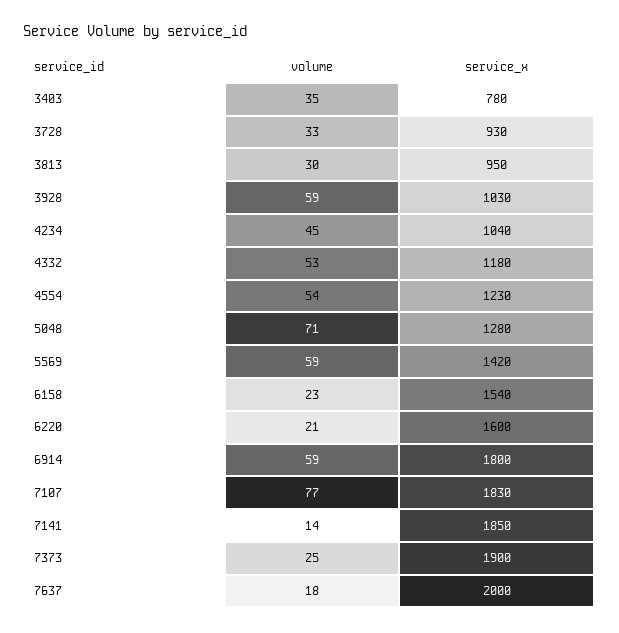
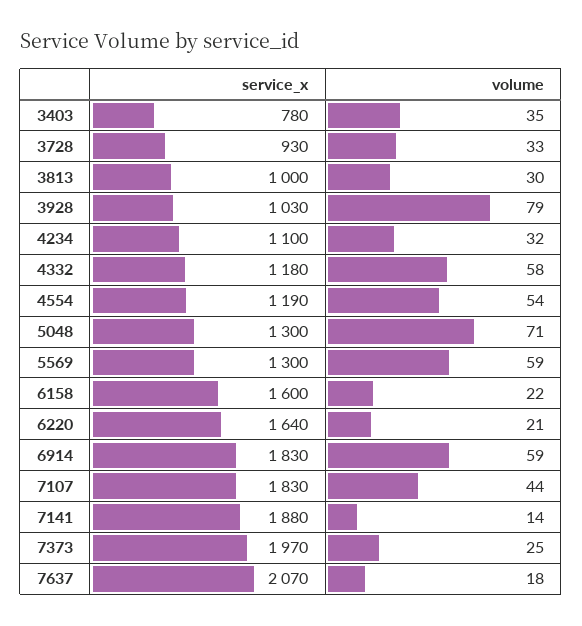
  {
    "volume": {
      "3403": 35,
      "3728": 33,
      "3813": 30,
-     "3928": 59,
+     "3928": 79,
-     "4234": 45,
+     "4234": 32,
-     "4332": 53,
+     "4332": 58,
      "4554": 54,
      "5048": 71,
      "5569": 59,
-     "6158": 23,
+     "6158": 22,
      "6220": 21,
      "6914": 59,
-     "7107": 77,
+     "7107": 44,
      "7141": 14,
      "7373": 25,
      "7637": 18
    },
    "service_x": {
      "3403": 780,
      "3728": 930,
-     "3813": 950,
+     "3813": 1000,
      "3928": 1030,
-     "4234": 1040,
+     "4234": 1100,
      "4332": 1180,
-     "4554": 1230,
+     "4554": 1190,
-     "5048": 1280,
+     "5048": 1300,
-     "5569": 1420,
+     "5569": 1300,
-     "6158": 1540,
+     "6158": 1600,
-     "6220": 1600,
+     "6220": 1640,
-     "6914": 1800,
+     "6914": 1830,
      "7107": 1830,
-     "7141": 1850,
+     "7141": 1880,
-     "7373": 1900,
+     "7373": 1970,
-     "7637": 2000
+     "7637": 2070
    }
  }

